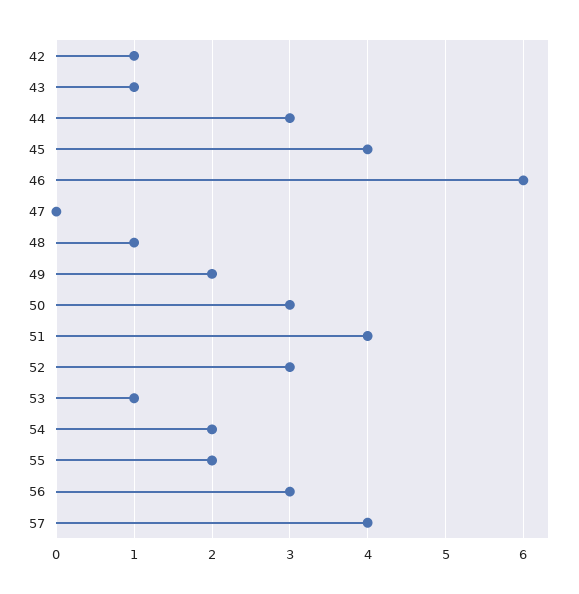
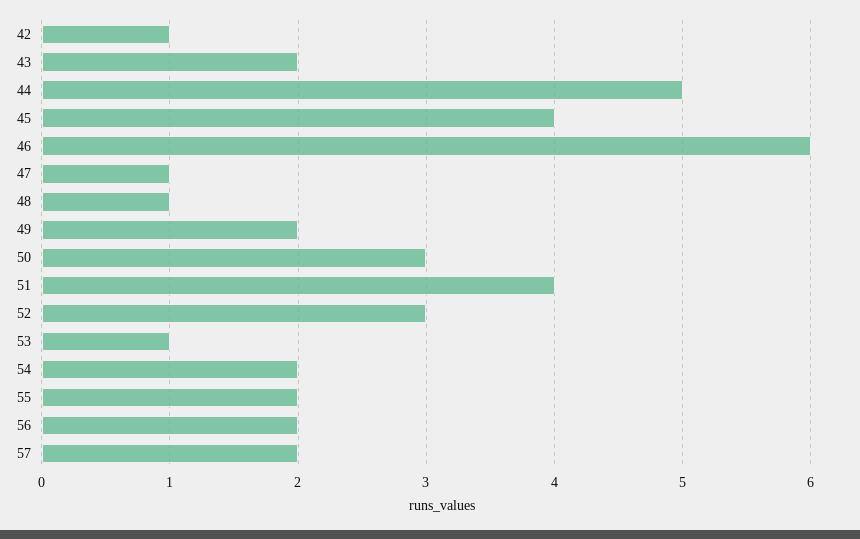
  {
    "42": 1,
-   "43": 1,
+   "43": 2,
-   "44": 3,
+   "44": 5,
    "45": 4,
    "46": 6,
-   "47": 0,
+   "47": 1,
    "48": 1,
    "49": 2,
    "50": 3,
    "51": 4,
    "52": 3,
    "53": 1,
    "54": 2,
    "55": 2,
-   "56": 3,
+   "56": 2,
-   "57": 4
+   "57": 2
  }

